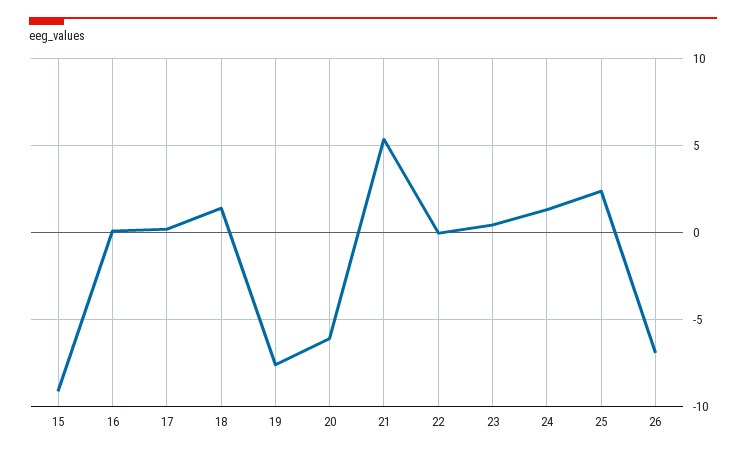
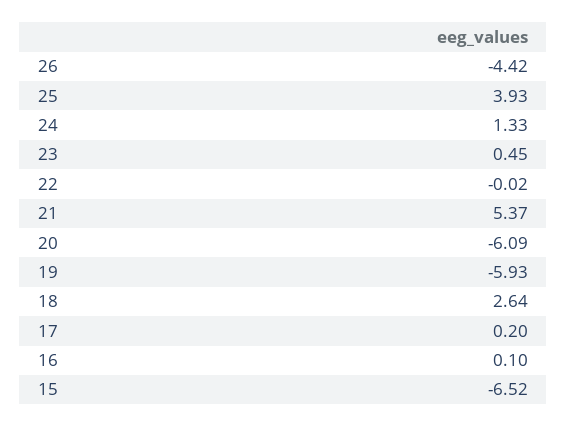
  {
-   "15": -9,
+   "15": -6.52,
    "16": 0.1,
    "17": 0.2,
-   "18": 1.5,
+   "18": 2.64,
-   "19": -7.5,
+   "19": -5.93,
    "20": -6.09,
    "21": 5.37,
    "22": -0.02,
    "23": 0.45,
    "24": 1.33,
-   "25": 2.5,
+   "25": 3.93,
-   "26": -7
+   "26": -4.42
  }

